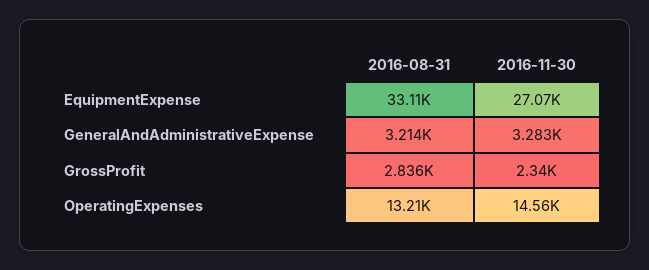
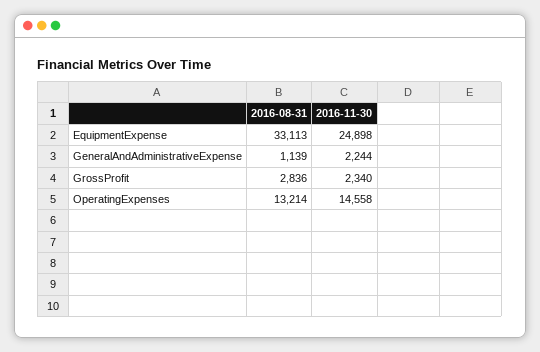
  {
    "2016-08-31": {
      "EquipmentExpense": 33113,
-     "GeneralAndAdministrativeExpense": 3214,
+     "GeneralAndAdministrativeExpense": 1139,
      "GrossProfit": 2836,
      "OperatingExpenses": 13214
    },
    "2016-11-30": {
-     "EquipmentExpense": 27070,
+     "EquipmentExpense": 24898,
-     "GeneralAndAdministrativeExpense": 3283,
+     "GeneralAndAdministrativeExpense": 2244,
      "GrossProfit": 2340,
      "OperatingExpenses": 14558
    }
  }

